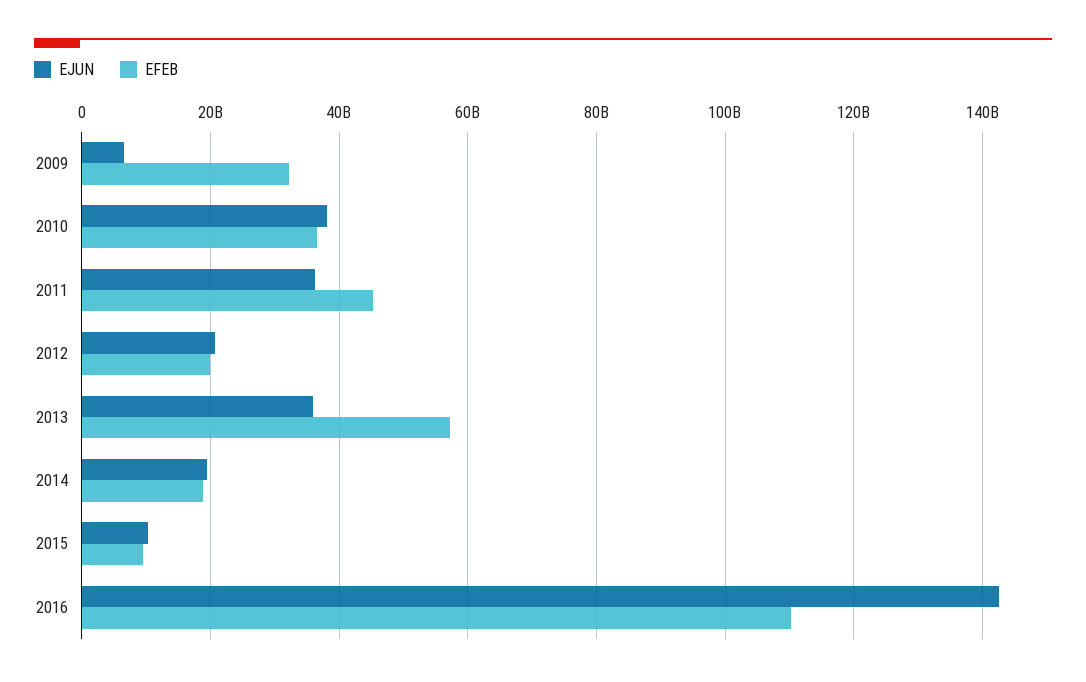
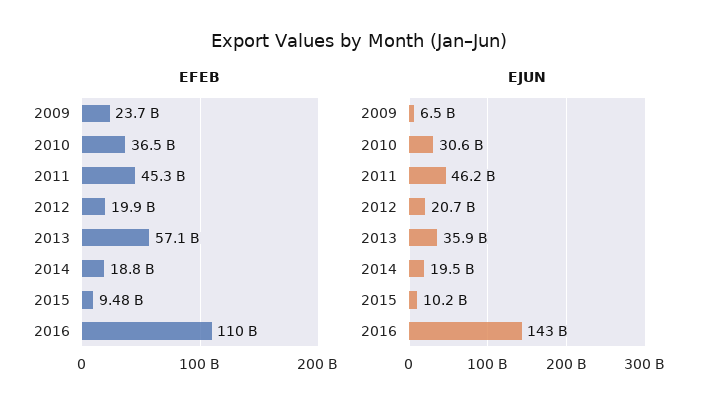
  {
    "EJUN": {
      "2009": 6500000000,
-     "2010": 38000000000,
+     "2010": 30600000000,
-     "2011": 36000000000,
+     "2011": 46200000000,
      "2012": 20700000000,
      "2013": 35900000000,
      "2014": 19500000000,
      "2015": 10200000000,
      "2016": 143000000000
    },
    "EFEB": {
-     "2009": 32000000000,
+     "2009": 23700000000,
      "2010": 36500000000,
      "2011": 45300000000,
      "2012": 19900000000,
      "2013": 57100000000,
      "2014": 18800000000,
      "2015": 9480000000,
      "2016": 110000000000
    }
  }

